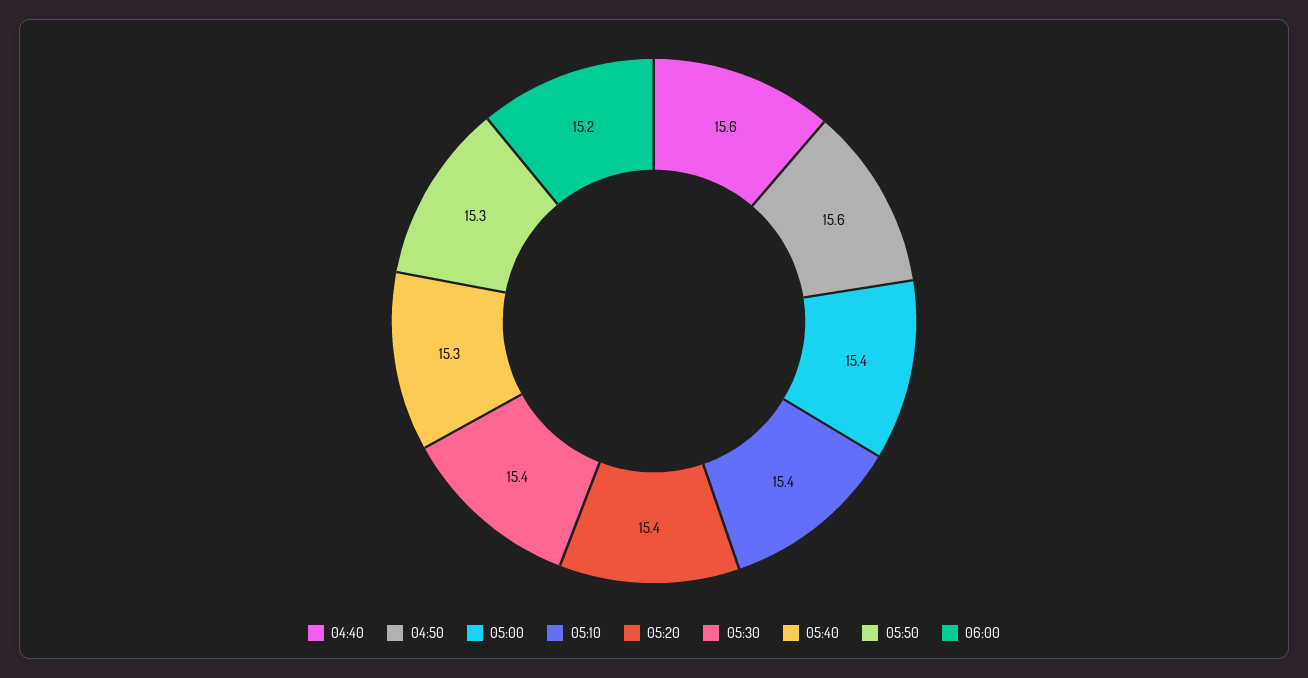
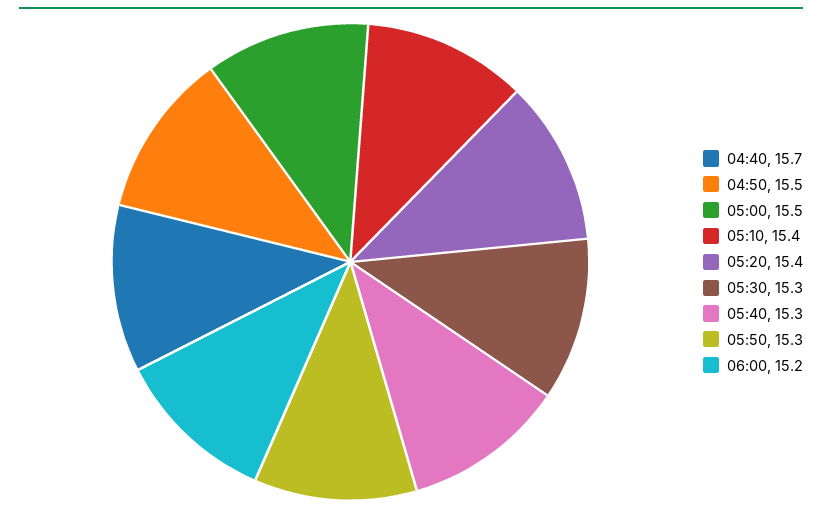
  {
-   "04:40": 15.6,
+   "04:40": 15.7,
-   "04:50": 15.6,
+   "04:50": 15.5,
-   "05:00": 15.4,
+   "05:00": 15.5,
    "05:10": 15.4,
    "05:20": 15.4,
-   "05:30": 15.4,
+   "05:30": 15.3,
    "05:40": 15.3,
    "05:50": 15.3,
    "06:00": 15.2
  }

